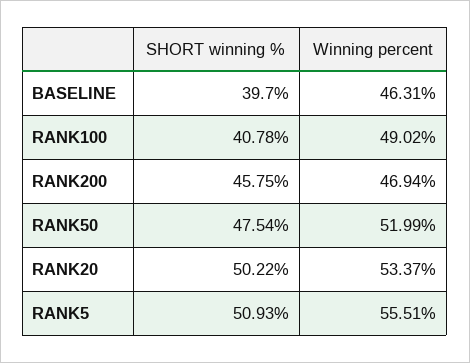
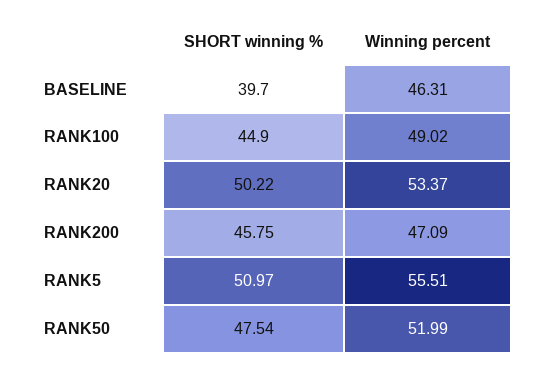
  {
    "SHORT winning %": {
      "BASELINE": 39.7,
-     "RANK100": 40.78,
+     "RANK100": 44.9,
      "RANK200": 45.75,
      "RANK50": 47.54,
      "RANK20": 50.22,
-     "RANK5": 50.93
+     "RANK5": 50.97
    },
    "Winning percent": {
      "BASELINE": 46.31,
      "RANK100": 49.02,
-     "RANK200": 46.94,
+     "RANK200": 47.09,
      "RANK50": 51.99,
      "RANK20": 53.37,
      "RANK5": 55.51
    }
  }

